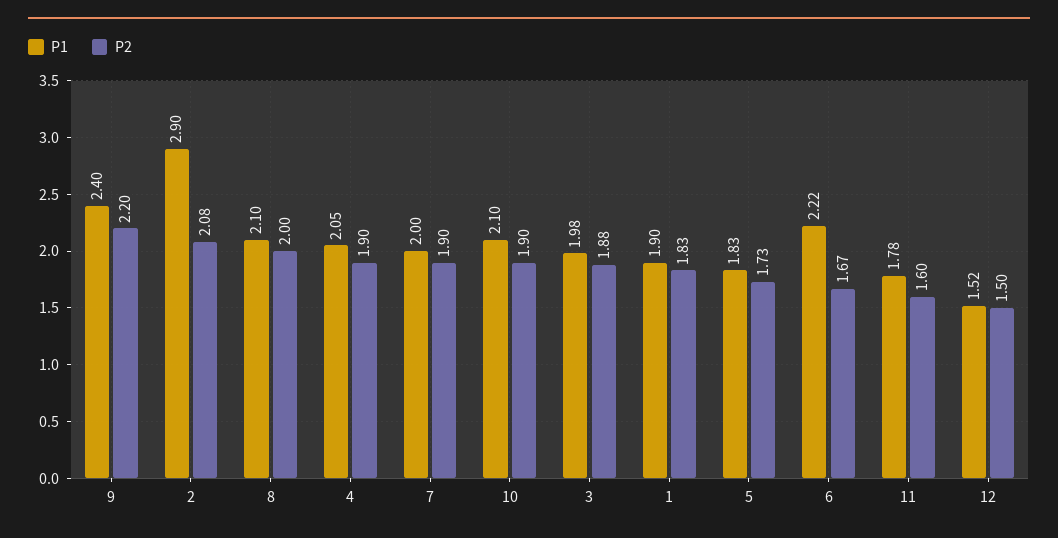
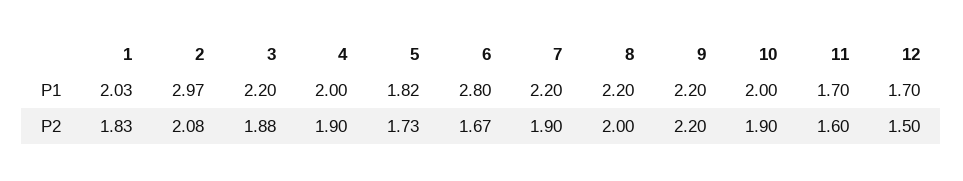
  {
    "P1": {
-     "9": 2.4,
+     "9": 2.2,
-     "2": 2.9,
+     "2": 2.97,
-     "8": 2.1,
+     "8": 2.2,
-     "4": 2.05,
+     "4": 2,
-     "7": 2,
+     "7": 2.2,
-     "10": 2.1,
+     "10": 2,
-     "3": 1.98,
+     "3": 2.2,
-     "1": 1.9,
+     "1": 2.03,
-     "5": 1.83,
+     "5": 1.82,
-     "6": 2.22,
+     "6": 2.8,
-     "11": 1.78,
+     "11": 1.7,
-     "12": 1.52
+     "12": 1.7
    },
    "P2": {
      "9": 2.2,
      "2": 2.08,
      "8": 2,
      "4": 1.9,
      "7": 1.9,
      "10": 1.9,
      "3": 1.88,
      "1": 1.83,
      "5": 1.73,
      "6": 1.67,
      "11": 1.6,
      "12": 1.5
    }
  }

